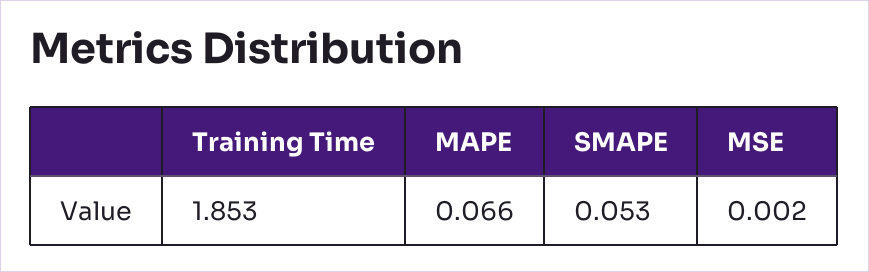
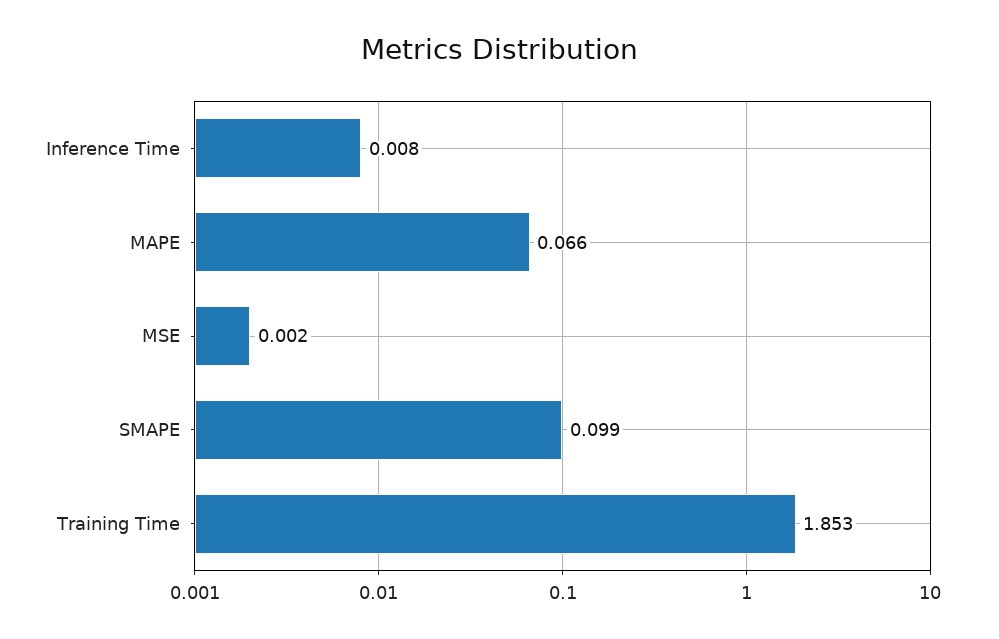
  {
    "Training Time": 1.853,
    "MAPE": 0.066,
-   "SMAPE": 0.053,
+   "SMAPE": 0.099,
-   "MSE": 0.002
+   "MSE": 0.002,
+   "Inference Time": 0.008
  }

